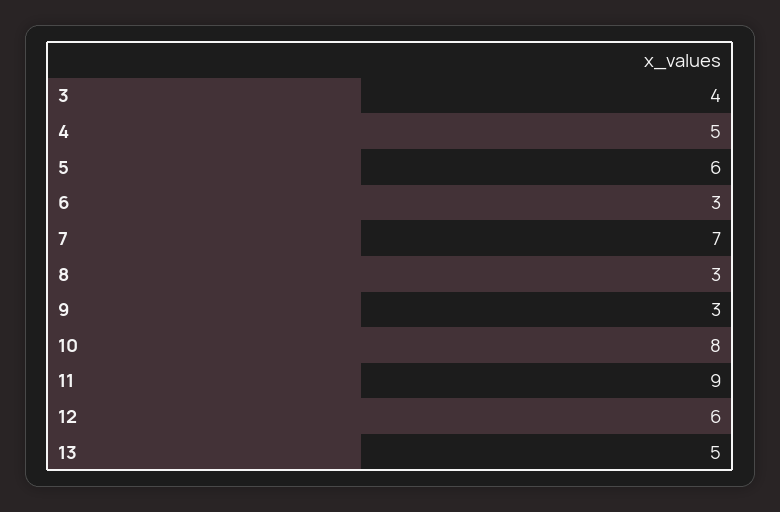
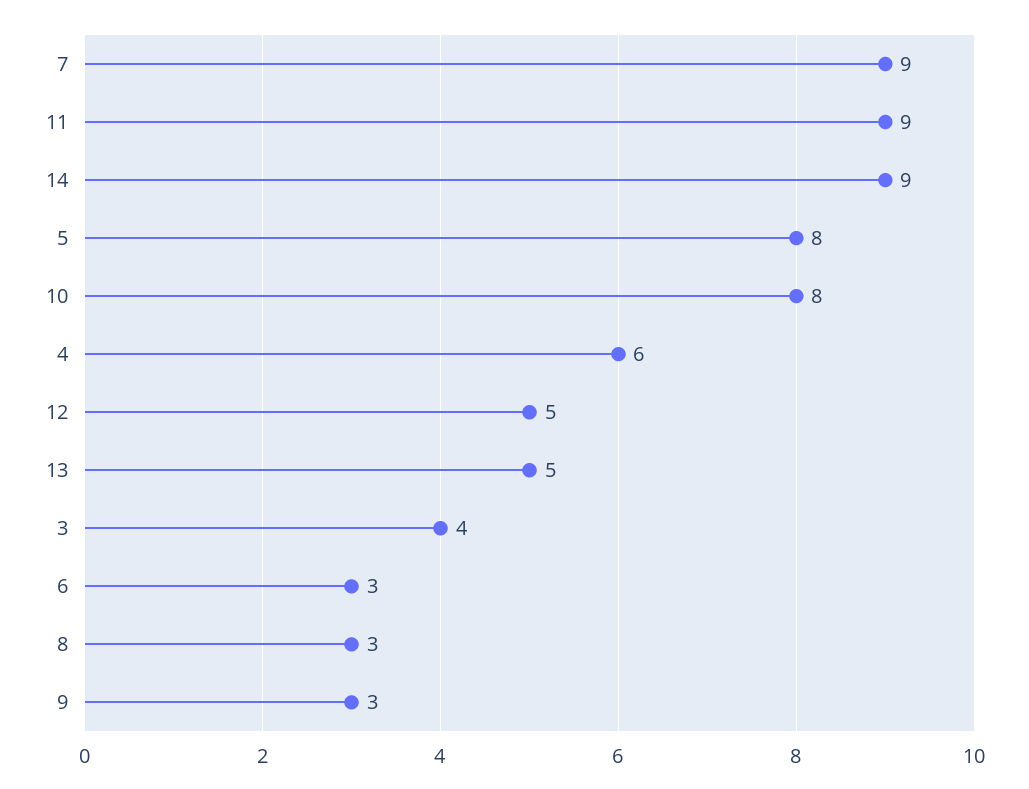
  {
    "3": 4,
-   "4": 5,
+   "4": 6,
-   "5": 6,
+   "5": 8,
    "6": 3,
-   "7": 7,
+   "7": 9,
    "8": 3,
    "9": 3,
    "10": 8,
    "11": 9,
-   "12": 6,
+   "12": 5,
-   "13": 5
+   "13": 5,
+   "14": 9
  }

